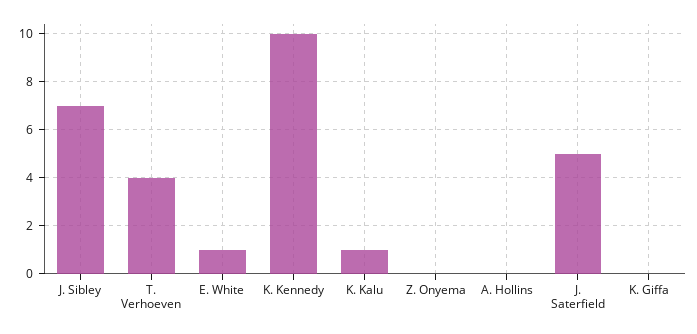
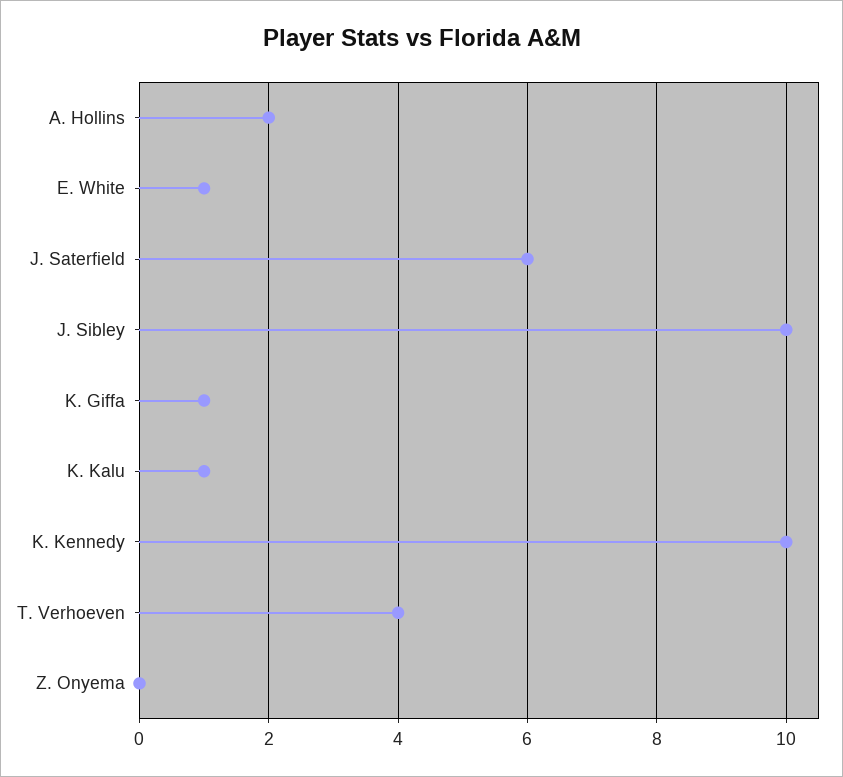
  {
-   "J. Sibley": 7,
+   "J. Sibley": 10,
    "T. Verhoeven": 4,
    "E. White": 1,
    "K. Kennedy": 10,
    "K. Kalu": 1,
    "Z. Onyema": 0,
-   "A. Hollins": 0,
+   "A. Hollins": 2,
-   "J. Saterfield": 5,
+   "J. Saterfield": 6,
-   "K. Giffa": 0
+   "K. Giffa": 1
  }

